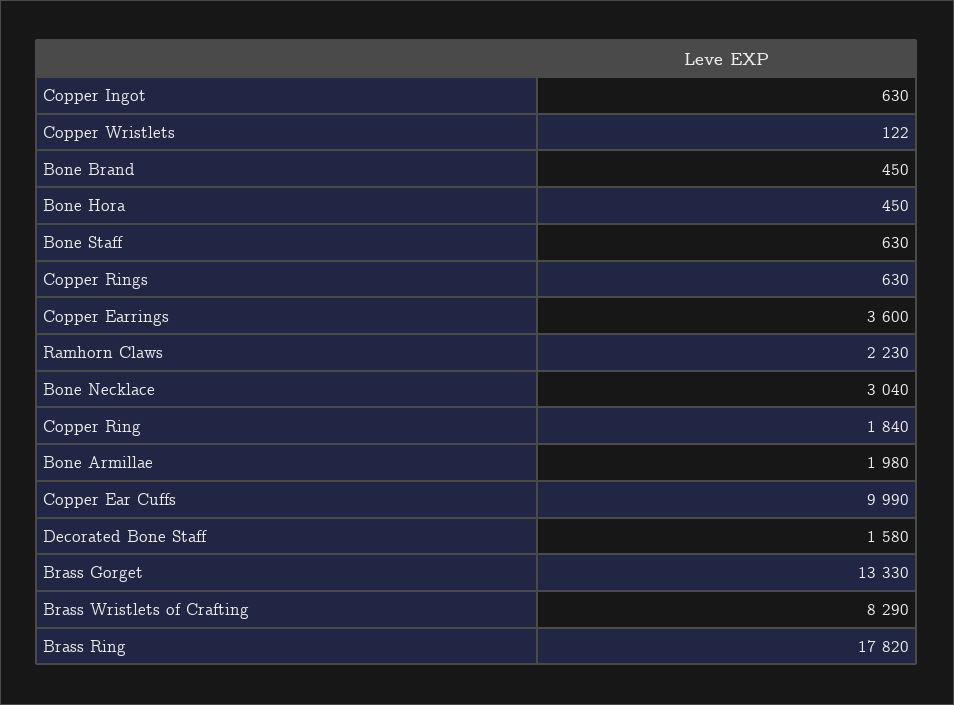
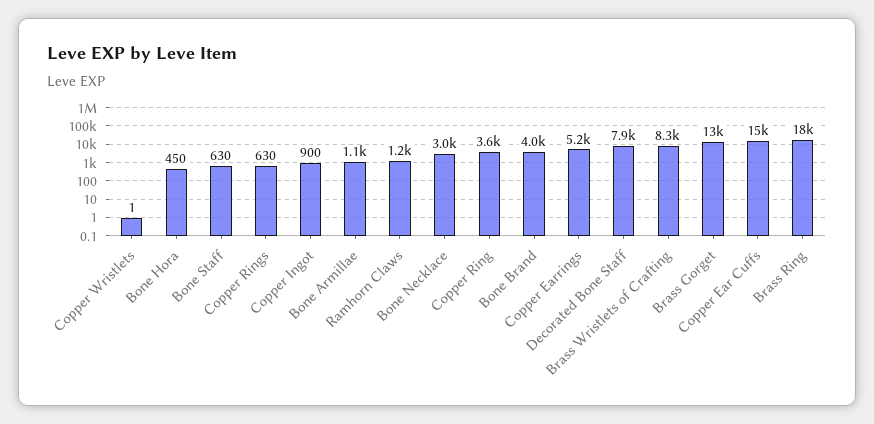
  {
-   "Copper Ingot": 630,
+   "Copper Ingot": 900,
-   "Copper Wristlets": 122,
+   "Copper Wristlets": 1,
-   "Bone Brand": 450,
+   "Bone Brand": 4000,
    "Bone Hora": 450,
    "Bone Staff": 630,
    "Copper Rings": 630,
-   "Copper Earrings": 3600,
+   "Copper Earrings": 5200,
-   "Ramhorn Claws": 2230,
+   "Ramhorn Claws": 1200,
    "Bone Necklace": 3040,
-   "Copper Ring": 1840,
+   "Copper Ring": 3600,
-   "Bone Armillae": 1980,
+   "Bone Armillae": 1100,
-   "Copper Ear Cuffs": 9990,
+   "Copper Ear Cuffs": 15000,
-   "Decorated Bone Staff": 1580,
+   "Decorated Bone Staff": 7900,
    "Brass Gorget": 13330,
    "Brass Wristlets of Crafting": 8290,
    "Brass Ring": 17820
  }

